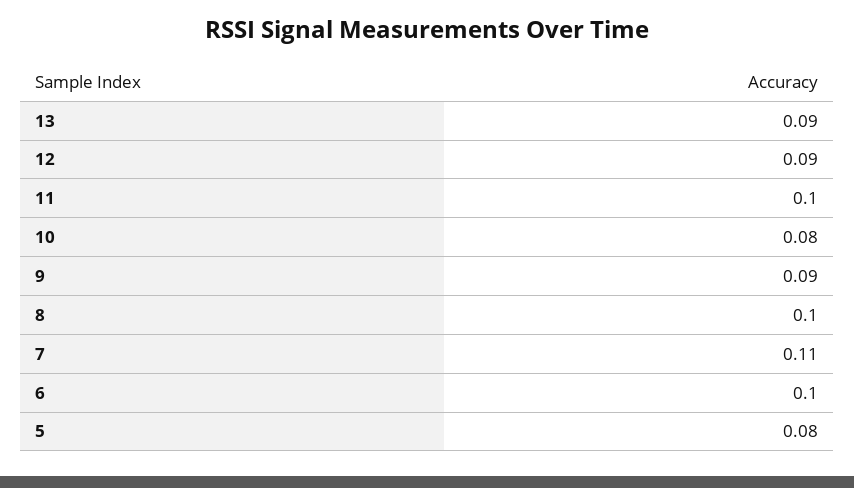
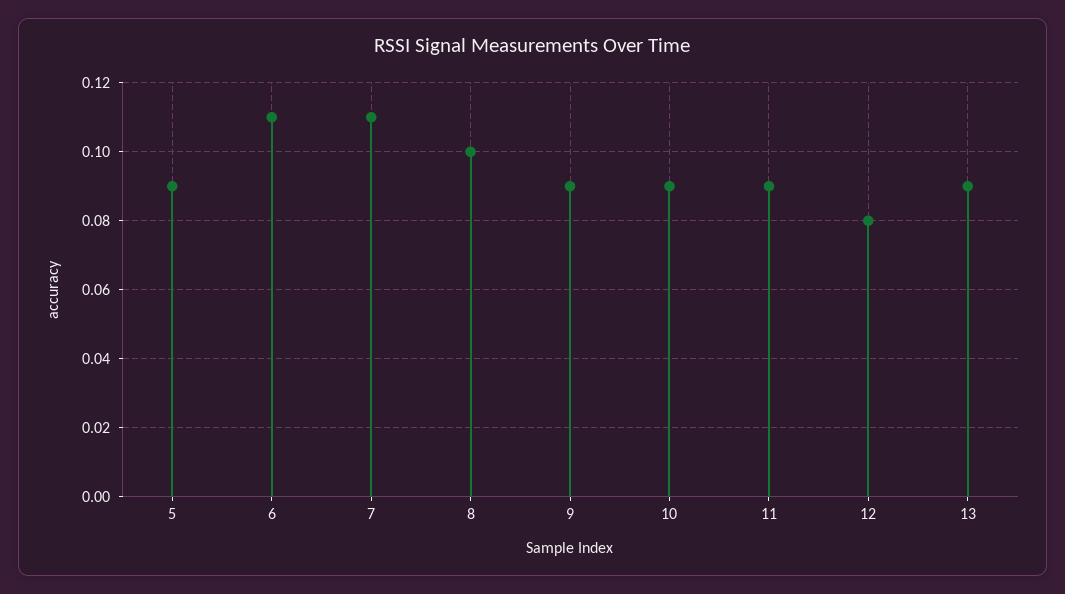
  {
    "13": 0.09,
-   "12": 0.09,
+   "12": 0.08,
-   "11": 0.1,
+   "11": 0.09,
-   "10": 0.08,
+   "10": 0.09,
    "9": 0.09,
    "8": 0.1,
    "7": 0.11,
-   "6": 0.1,
+   "6": 0.11,
-   "5": 0.08
+   "5": 0.09
  }

